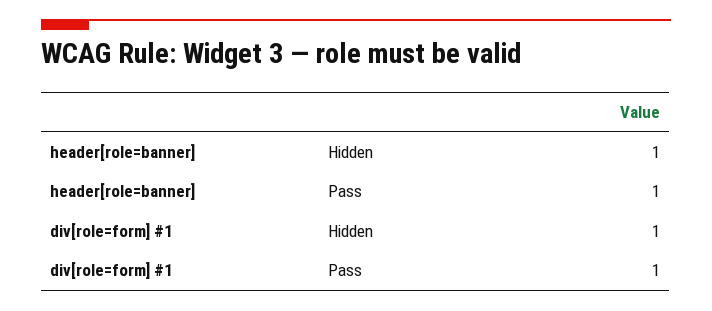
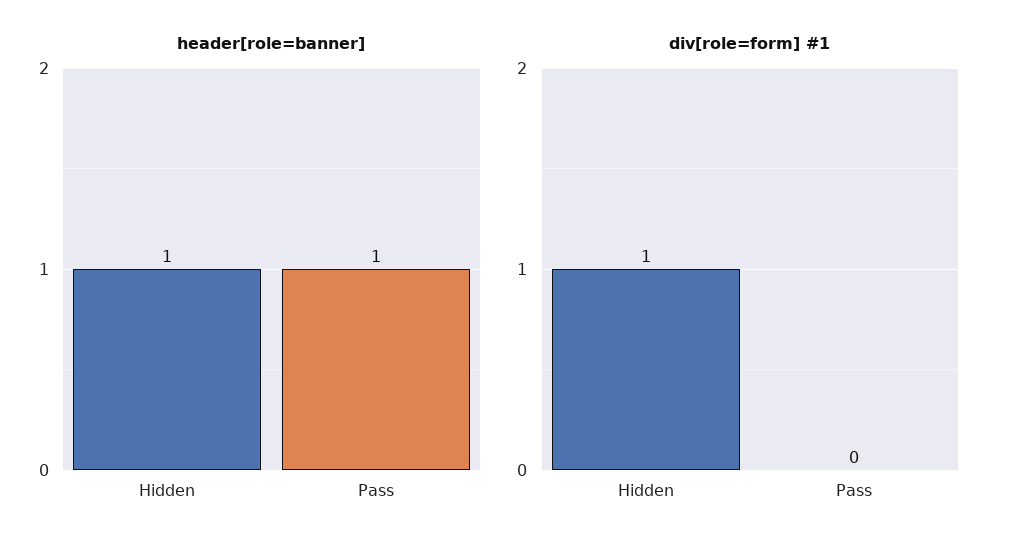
  {
    "header[role=banner]": {
      "Hidden": 1,
      "Pass": 1
    },
    "div[role=form] #1": {
      "Hidden": 1,
-     "Pass": 1
+     "Pass": 0
    }
  }

